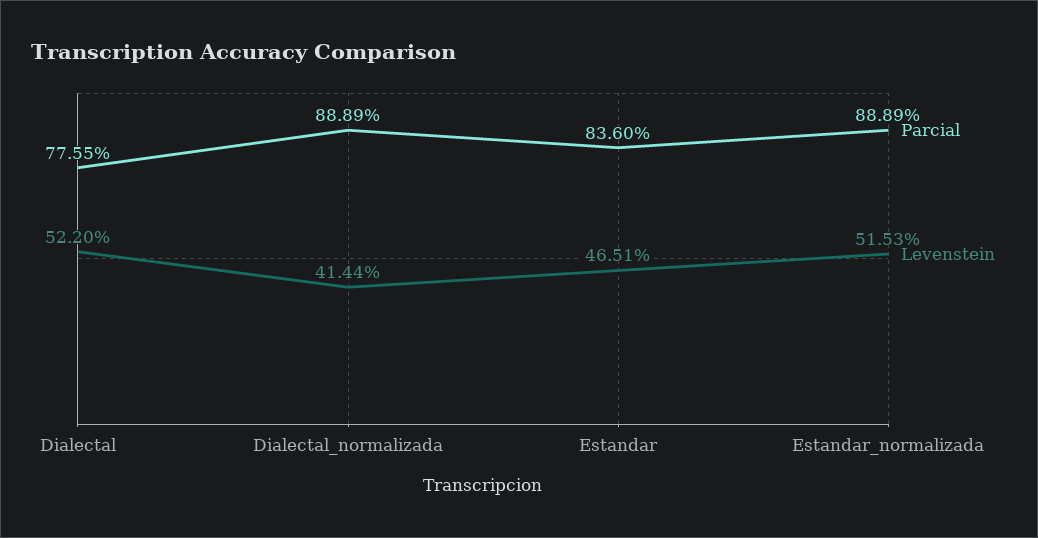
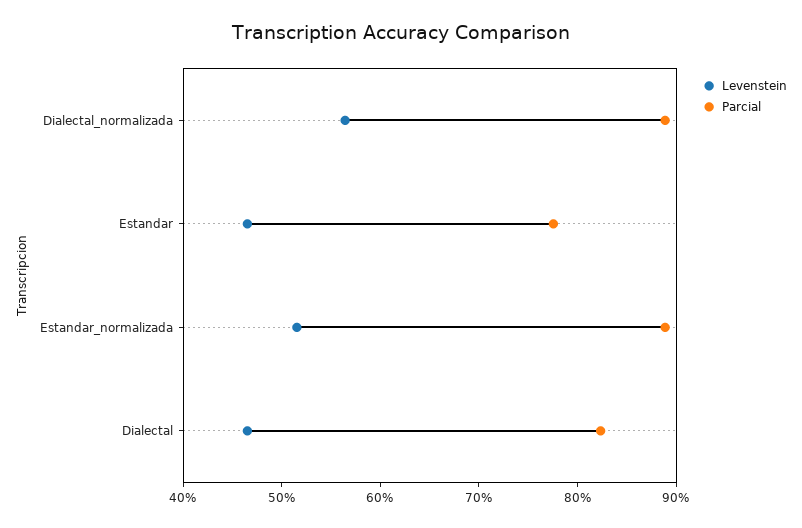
  {
    "Parcial": {
-     "Dialectal": 77.55,
+     "Dialectal": 82,
      "Dialectal_normalizada": 88.89,
-     "Estandar": 83.6,
+     "Estandar": 78,
      "Estandar_normalizada": 88.89
    },
    "Levenstein": {
-     "Dialectal": 52.2,
+     "Dialectal": 46,
-     "Dialectal_normalizada": 41.44,
+     "Dialectal_normalizada": 56,
      "Estandar": 46.51,
      "Estandar_normalizada": 51.53
    }
  }

